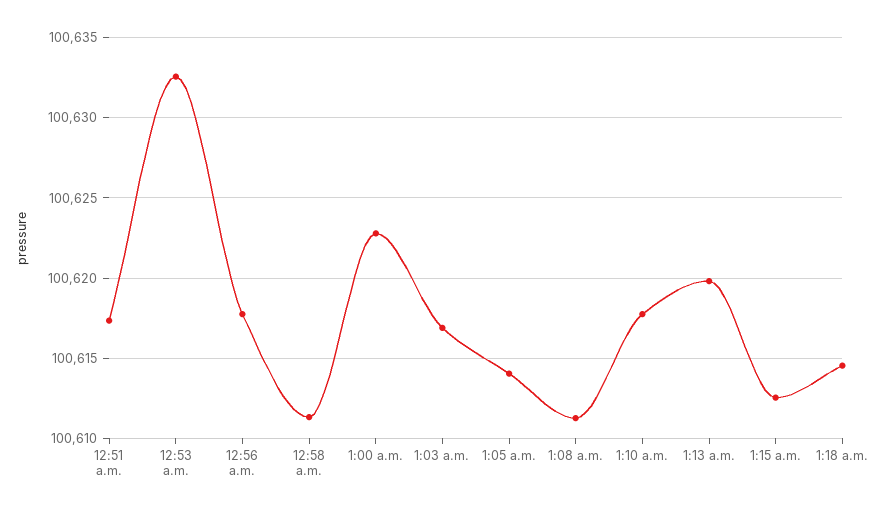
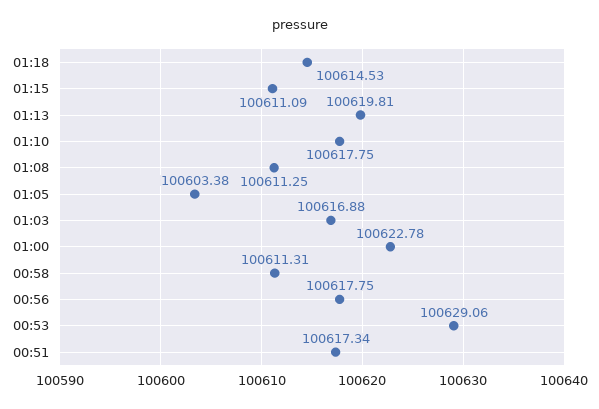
  {
    "12:51 a.m.": 100617.34,
-   "12:53 a.m.": 100632.5,
+   "12:53 a.m.": 100629.06,
    "12:56 a.m.": 100617.75,
    "12:58 a.m.": 100611.31,
    "1:00 a.m.": 100622.78,
    "1:03 a.m.": 100616.88,
-   "1:05 a.m.": 100614,
+   "1:05 a.m.": 100603.38,
    "1:08 a.m.": 100611.25,
    "1:10 a.m.": 100617.75,
    "1:13 a.m.": 100619.81,
-   "1:15 a.m.": 100612.5,
+   "1:15 a.m.": 100611.09,
    "1:18 a.m.": 100614.53
  }

